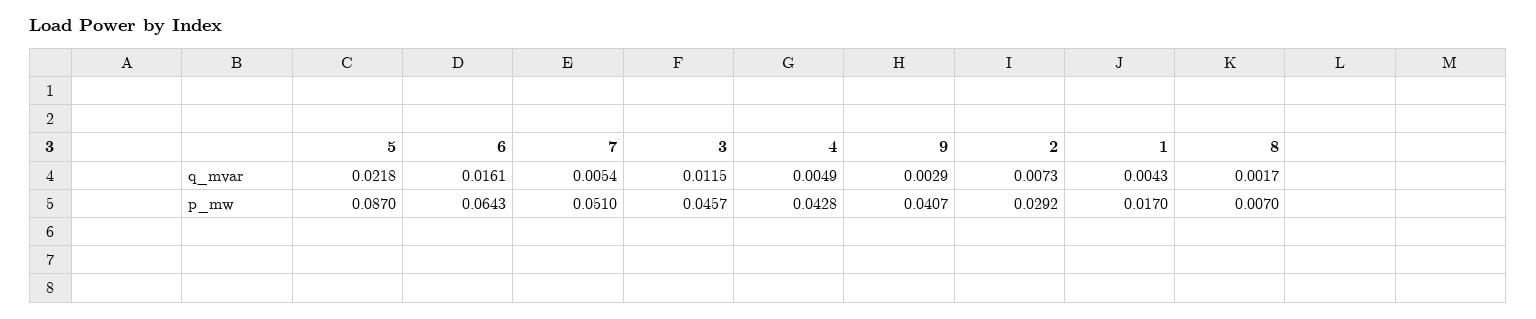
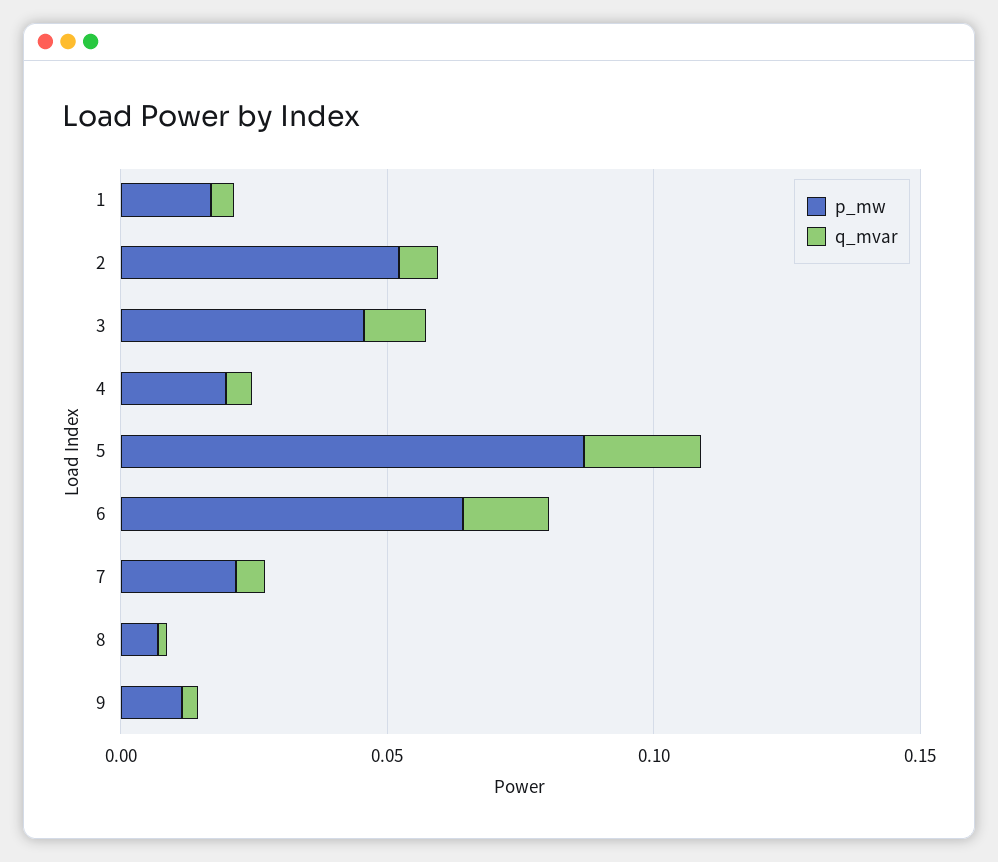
  {
    "q_mvar": {
      "5": 0.0218,
      "6": 0.0161,
      "7": 0.0054,
      "3": 0.0115,
      "4": 0.0049,
      "9": 0.0029,
      "2": 0.0073,
      "1": 0.0043,
      "8": 0.0017
    },
    "p_mw": {
      "5": 0.087,
      "6": 0.0643,
-     "7": 0.051,
+     "7": 0.02,
      "3": 0.0457,
-     "4": 0.0428,
+     "4": 0.02,
-     "9": 0.0407,
+     "9": 0.01,
-     "2": 0.0292,
+     "2": 0.05,
      "1": 0.017,
      "8": 0.007
    }
  }

